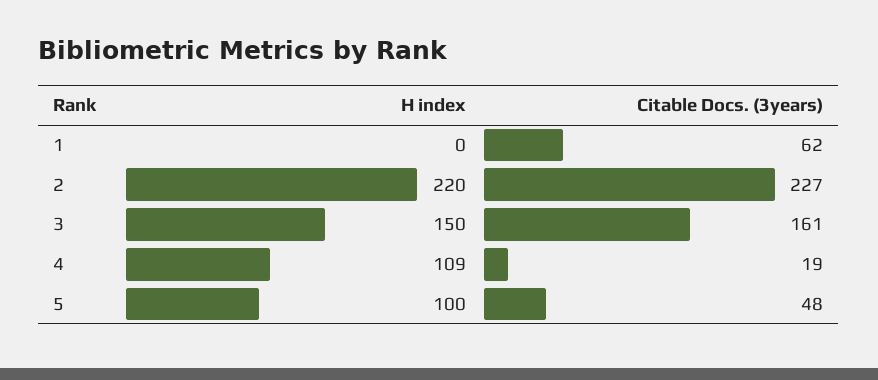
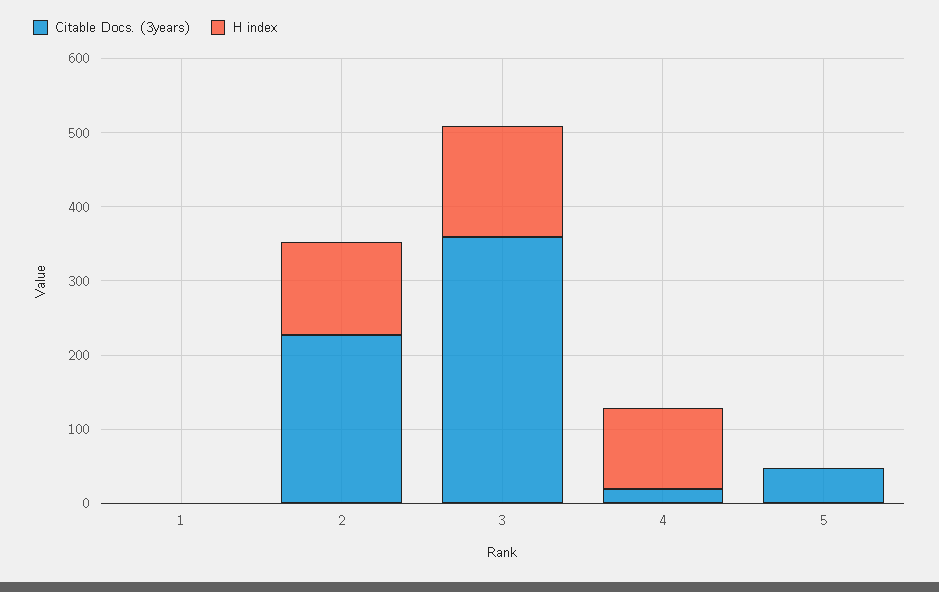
  {
    "H index": {
      "1": 0,
-     "2": 220,
+     "2": 120,
      "3": 150,
      "4": 109,
-     "5": 100
+     "5": 0
    },
    "Citable Docs. (3years)": {
-     "1": 62,
+     "1": 0,
      "2": 227,
-     "3": 161,
+     "3": 360,
      "4": 19,
      "5": 48
    }
  }

